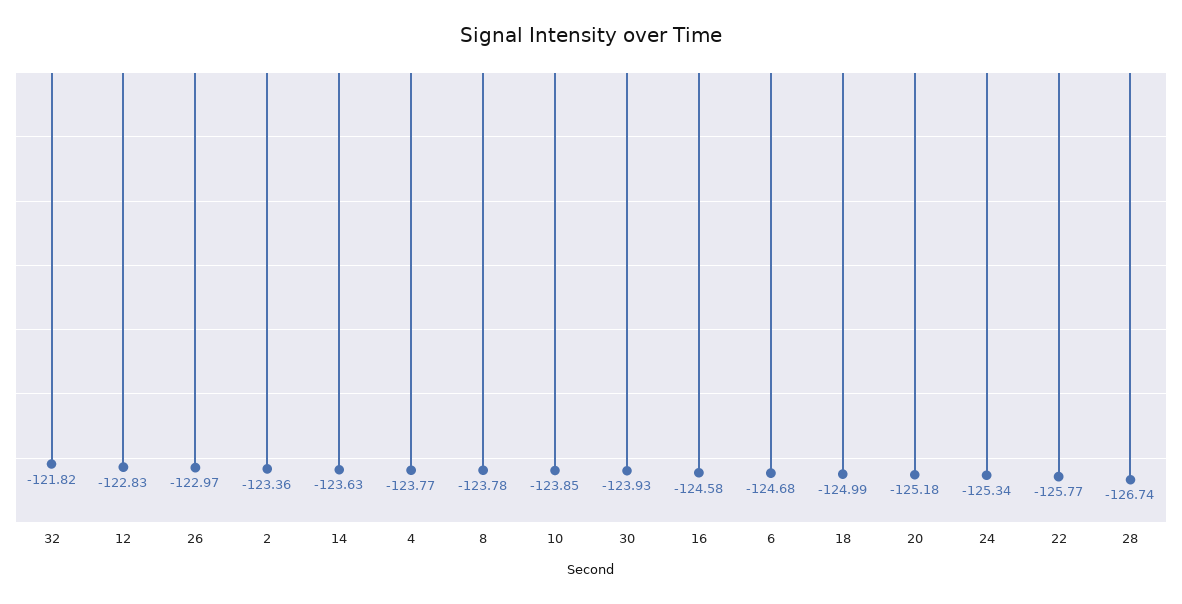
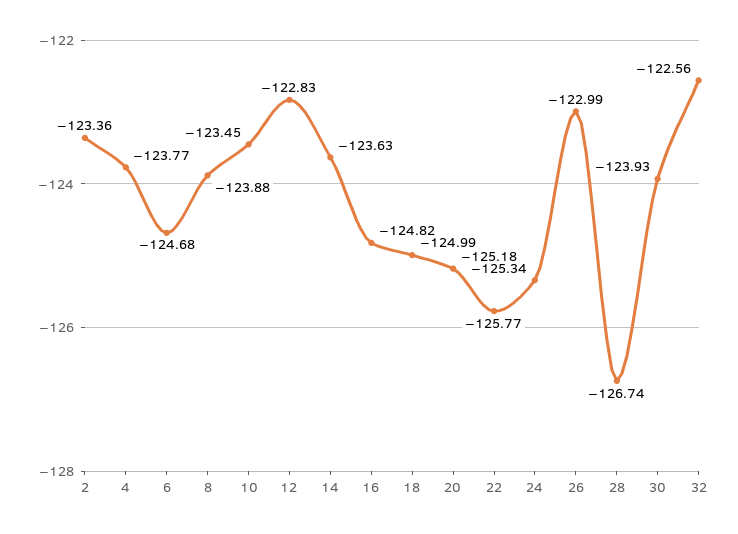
  {
-   "32": -121.82,
+   "32": -122.56,
    "12": -122.83,
-   "26": -122.97,
+   "26": -122.99,
    "2": -123.36,
    "14": -123.63,
    "4": -123.77,
-   "8": -123.78,
+   "8": -123.88,
-   "10": -123.85,
+   "10": -123.45,
    "30": -123.93,
-   "16": -124.58,
+   "16": -124.82,
    "6": -124.68,
    "18": -124.99,
    "20": -125.18,
    "24": -125.34,
    "22": -125.77,
    "28": -126.74
  }

